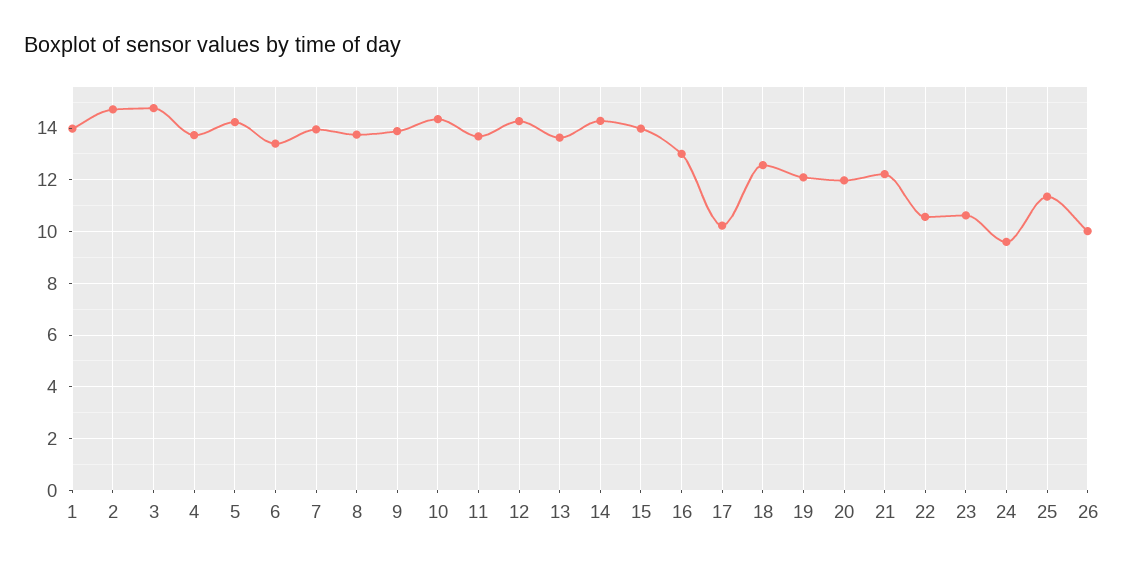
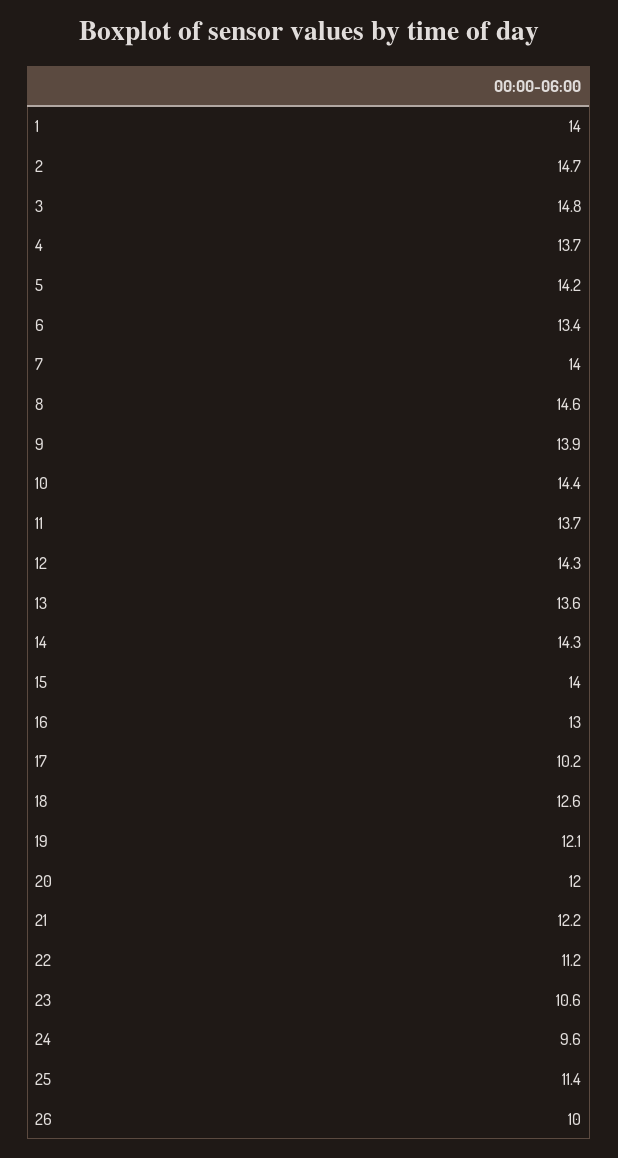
  {
    "1": 14,
    "2": 14.7,
    "3": 14.8,
    "4": 13.7,
    "5": 14.2,
    "6": 13.4,
    "7": 14,
-   "8": 13.75,
+   "8": 14.6,
    "9": 13.9,
    "10": 14.4,
    "11": 13.7,
    "12": 14.3,
    "13": 13.6,
    "14": 14.3,
    "15": 14,
    "16": 13,
    "17": 10.2,
    "18": 12.6,
    "19": 12.1,
    "20": 12,
    "21": 12.2,
-   "22": 10.5,
+   "22": 11.2,
    "23": 10.6,
    "24": 9.6,
    "25": 11.4,
    "26": 10
  }

